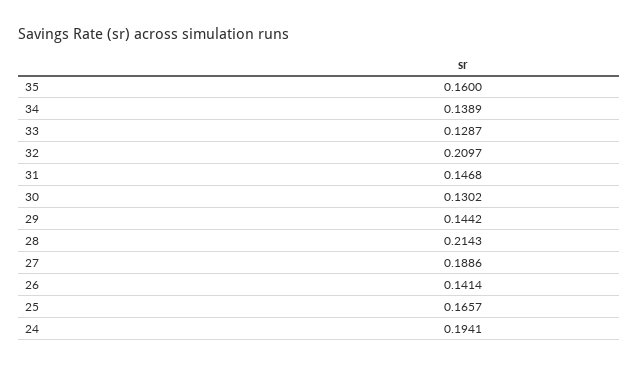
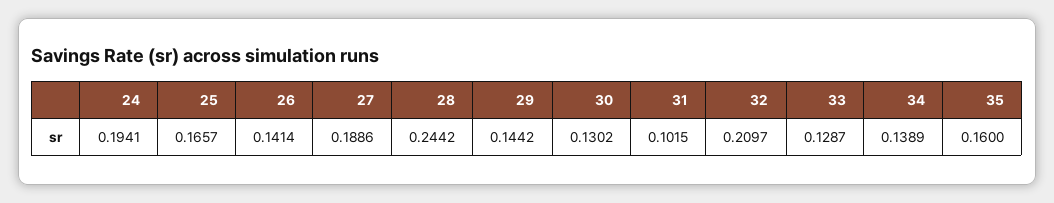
  {
    "35": 0.16,
    "34": 0.1389,
    "33": 0.1287,
    "32": 0.2097,
-   "31": 0.1468,
+   "31": 0.1015,
    "30": 0.1302,
    "29": 0.1442,
-   "28": 0.2143,
+   "28": 0.2442,
    "27": 0.1886,
    "26": 0.1414,
    "25": 0.1657,
    "24": 0.1941
  }

